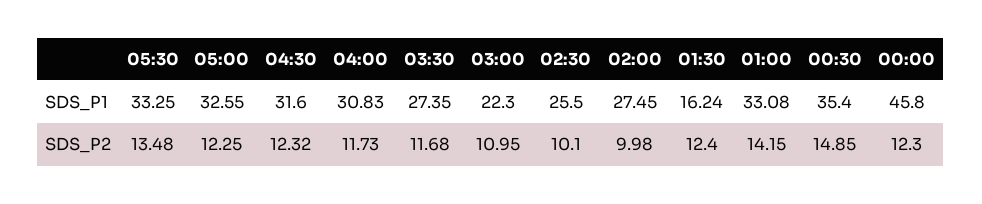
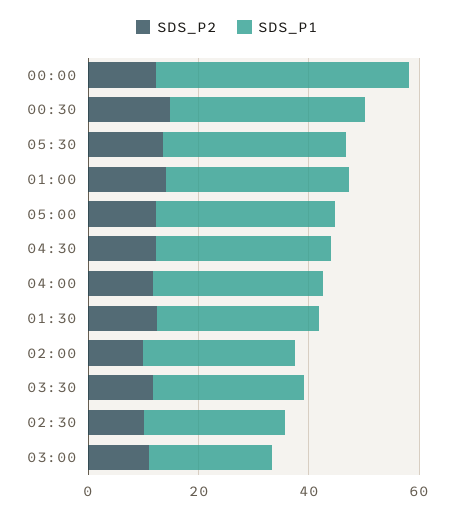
  {
    "SDS_P1": {
      "05:30": 33.25,
      "05:00": 32.55,
      "04:30": 31.6,
      "04:00": 30.83,
      "03:30": 27.35,
      "03:00": 22.3,
      "02:30": 25.5,
      "02:00": 27.45,
-     "01:30": 16.24,
+     "01:30": 30,
      "01:00": 33.08,
      "00:30": 35.4,
      "00:00": 45.8
    },
    "SDS_P2": {
      "05:30": 13.48,
      "05:00": 12.25,
      "04:30": 12.32,
      "04:00": 11.73,
      "03:30": 11.68,
      "03:00": 10.95,
      "02:30": 10.1,
      "02:00": 9.98,
      "01:30": 12.4,
      "01:00": 14.15,
      "00:30": 14.85,
      "00:00": 12.3
    }
  }

